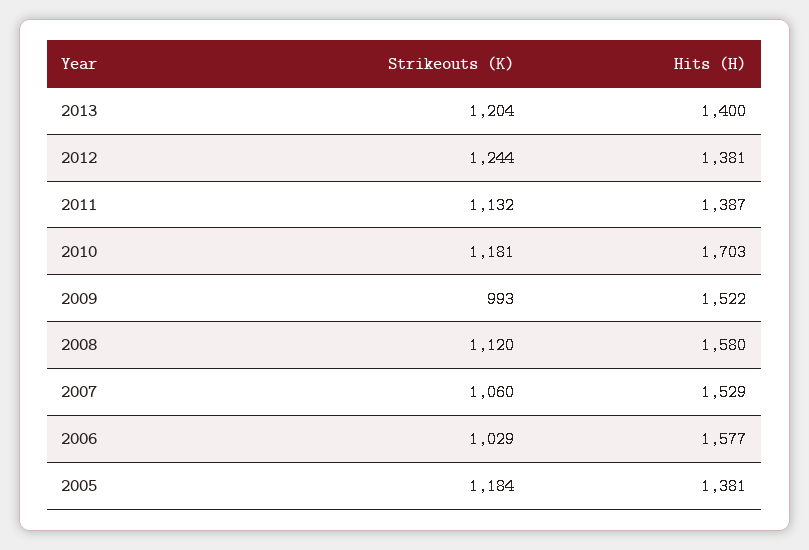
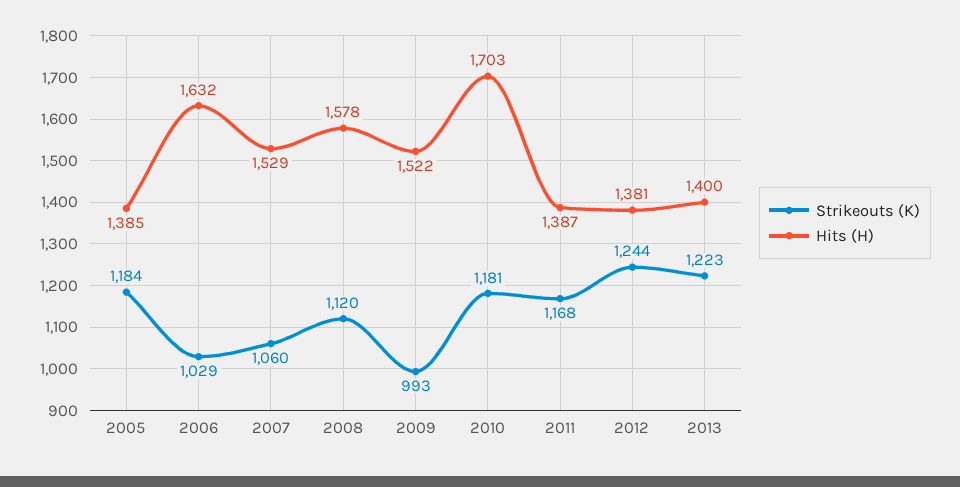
  {
    "Strikeouts (K)": {
-     "2013": 1204,
+     "2013": 1223,
      "2012": 1244,
-     "2011": 1132,
+     "2011": 1168,
      "2010": 1181,
      "2009": 993,
      "2008": 1120,
      "2007": 1060,
      "2006": 1029,
      "2005": 1184
    },
    "Hits (H)": {
      "2013": 1400,
      "2012": 1381,
      "2011": 1387,
      "2010": 1703,
      "2009": 1522,
-     "2008": 1580,
+     "2008": 1578,
      "2007": 1529,
-     "2006": 1577,
+     "2006": 1632,
-     "2005": 1381
+     "2005": 1385
    }
  }

